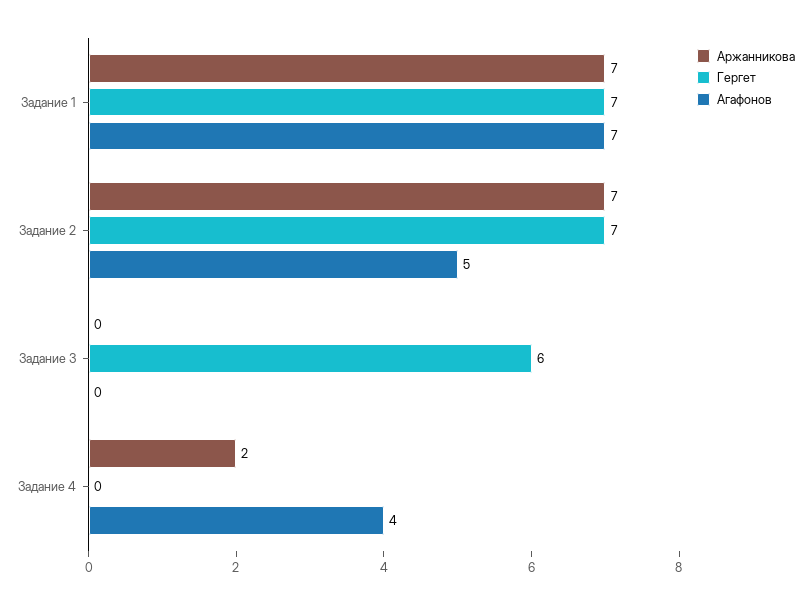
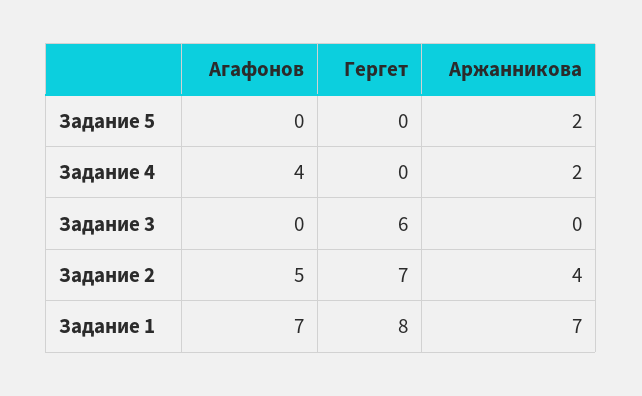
  {
    "Аржанникова": {
      "Задание 1": 7,
-     "Задание 2": 7,
+     "Задание 2": 4,
      "Задание 3": 0,
-     "Задание 4": 2
+     "Задание 4": 2,
+     "Задание 5": 2
    },
    "Гергет": {
-     "Задание 1": 7,
+     "Задание 1": 8,
      "Задание 2": 7,
      "Задание 3": 6,
-     "Задание 4": 0
+     "Задание 4": 0,
+     "Задание 5": 0
    },
    "Агафонов": {
      "Задание 1": 7,
      "Задание 2": 5,
      "Задание 3": 0,
-     "Задание 4": 4
+     "Задание 4": 4,
+     "Задание 5": 0
    }
  }

